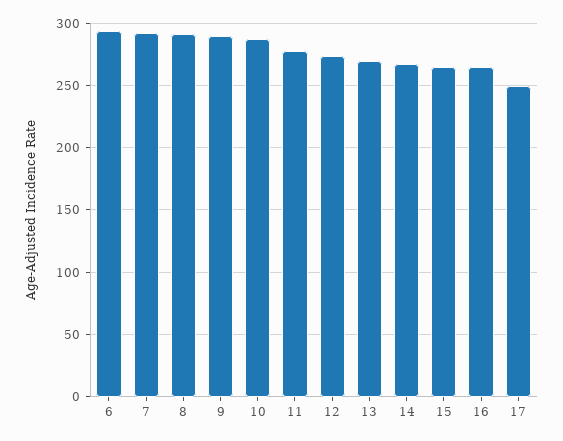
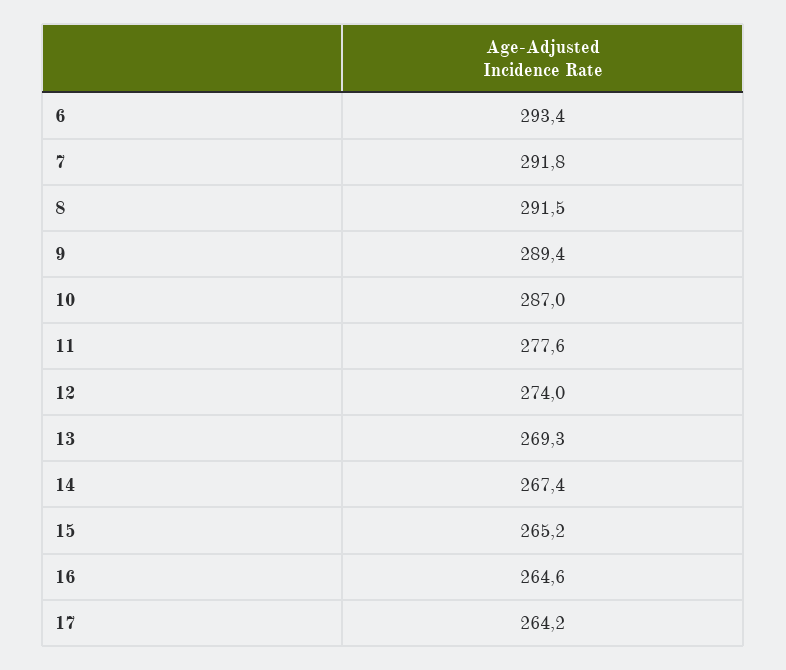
  {
    "6": 293.4,
    "7": 291.8,
    "8": 291.5,
    "9": 289.4,
    "10": 287,
    "11": 277.6,
    "12": 274,
    "13": 269.3,
    "14": 267.4,
    "15": 265.2,
    "16": 264.6,
-   "17": 250
+   "17": 264.2
  }

